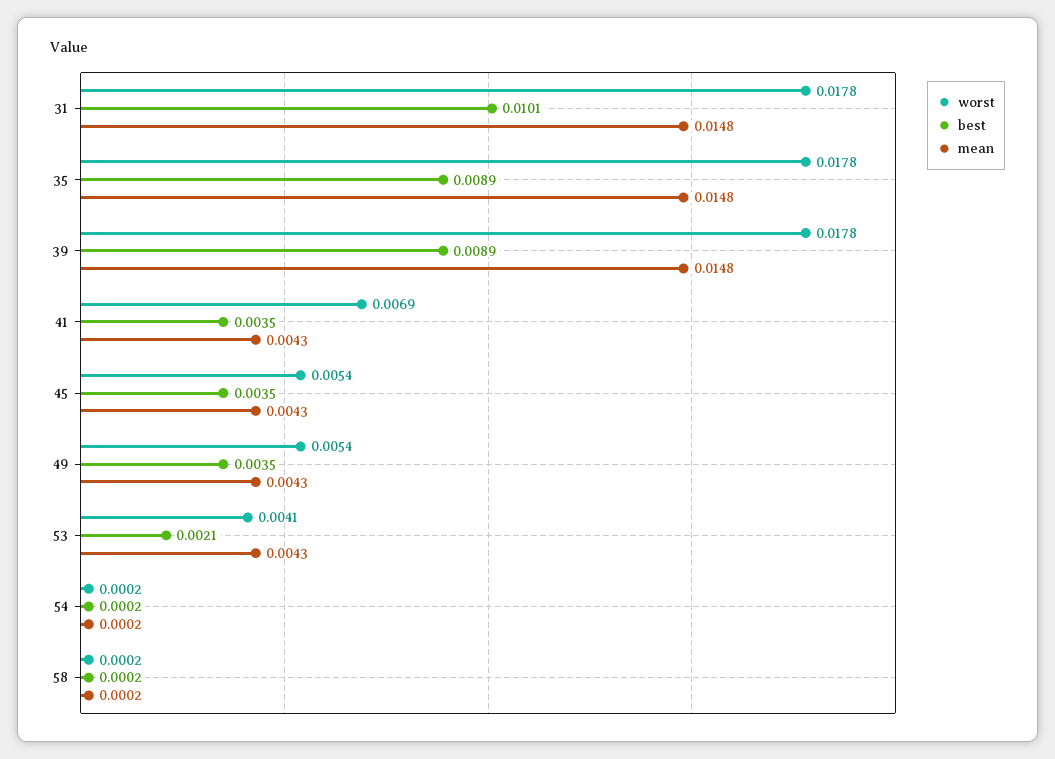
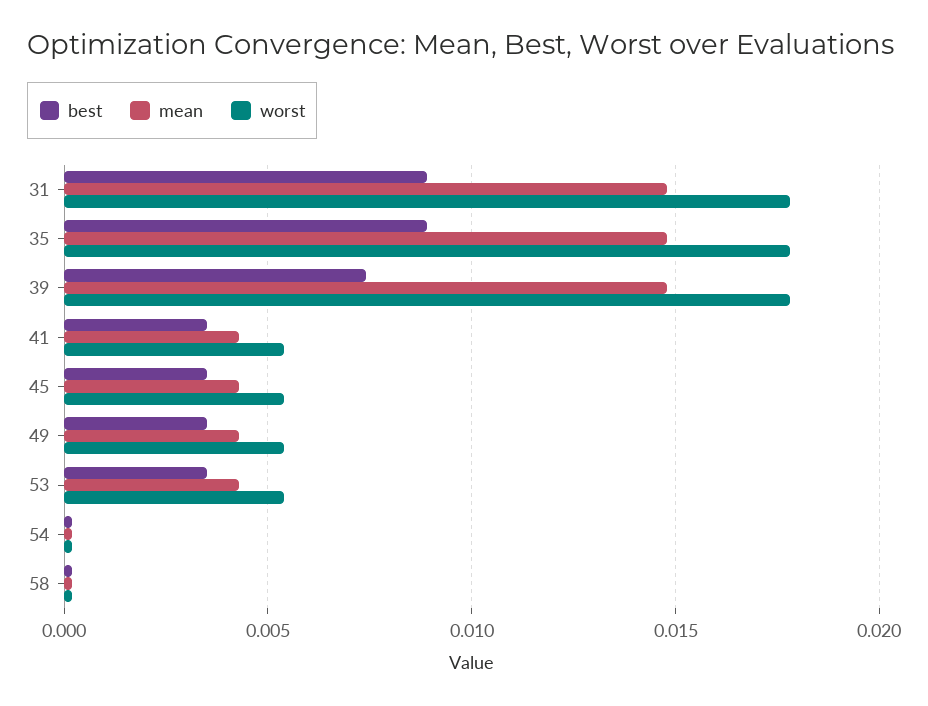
  {
    "worst": {
      "31": 0.0178,
      "35": 0.0178,
      "39": 0.0178,
-     "41": 0.0069,
+     "41": 0.0055,
      "45": 0.0054,
      "49": 0.0054,
-     "53": 0.0041,
+     "53": 0.0055,
      "54": 0.0002,
      "58": 0.0002
    },
    "best": {
-     "31": 0.0101,
+     "31": 0.009,
      "35": 0.0089,
-     "39": 0.0089,
+     "39": 0.0075,
      "41": 0.0035,
      "45": 0.0035,
      "49": 0.0035,
-     "53": 0.0021,
+     "53": 0.0035,
      "54": 0.0002,
      "58": 0.0002
    },
    "mean": {
      "31": 0.0148,
      "35": 0.0148,
      "39": 0.0148,
      "41": 0.0043,
      "45": 0.0043,
      "49": 0.0043,
      "53": 0.0043,
      "54": 0.0002,
      "58": 0.0002
    }
  }

